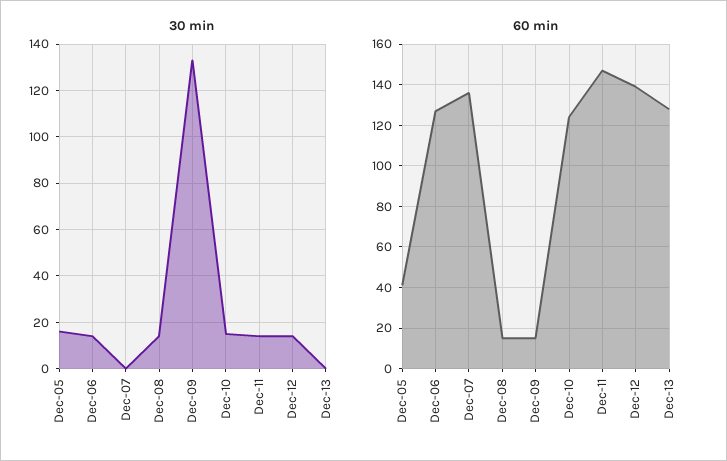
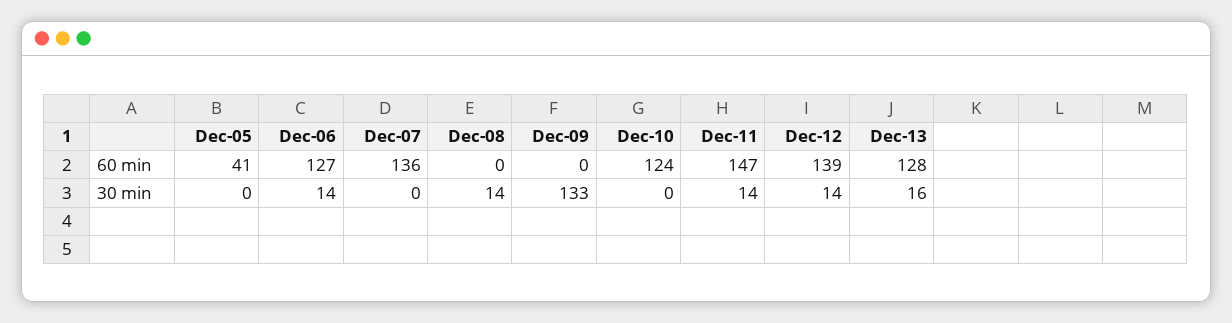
  {
    "30 min": {
-     "Dec-05": 15,
+     "Dec-05": 0,
      "Dec-06": 14,
      "Dec-07": 0,
      "Dec-08": 14,
      "Dec-09": 133,
-     "Dec-10": 15,
+     "Dec-10": 0,
      "Dec-11": 14,
      "Dec-12": 14,
-     "Dec-13": 0
+     "Dec-13": 16
    },
    "60 min": {
      "Dec-05": 41,
      "Dec-06": 127,
      "Dec-07": 136,
-     "Dec-08": 15,
+     "Dec-08": 0,
-     "Dec-09": 15,
+     "Dec-09": 0,
      "Dec-10": 124,
      "Dec-11": 147,
      "Dec-12": 139,
      "Dec-13": 128
    }
  }

